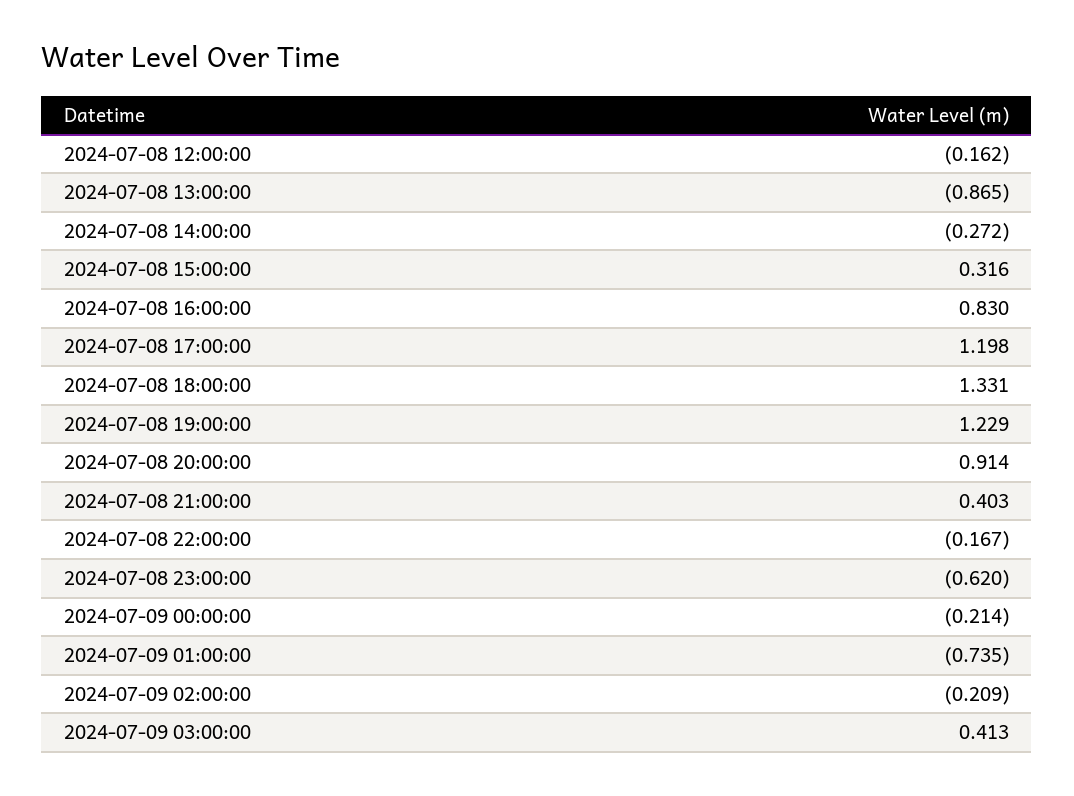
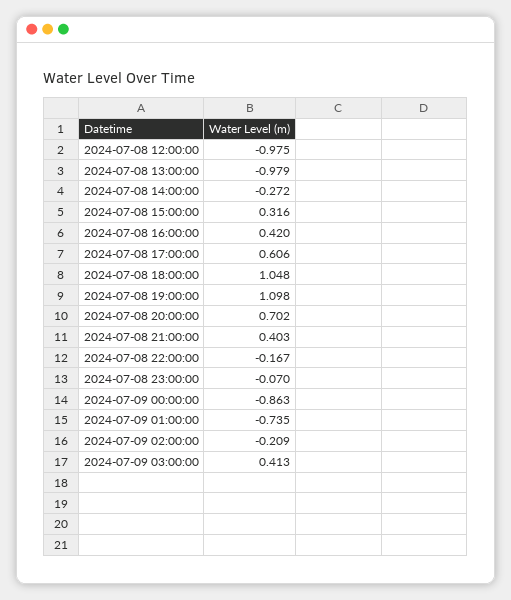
  {
-   "2024-07-08 12:00:00": -0.162,
+   "2024-07-08 12:00:00": -0.975,
-   "2024-07-08 13:00:00": -0.865,
+   "2024-07-08 13:00:00": -0.979,
    "2024-07-08 14:00:00": -0.272,
    "2024-07-08 15:00:00": 0.316,
-   "2024-07-08 16:00:00": 0.83,
+   "2024-07-08 16:00:00": 0.42,
-   "2024-07-08 17:00:00": 1.198,
+   "2024-07-08 17:00:00": 0.606,
-   "2024-07-08 18:00:00": 1.331,
+   "2024-07-08 18:00:00": 1.048,
-   "2024-07-08 19:00:00": 1.229,
+   "2024-07-08 19:00:00": 1.098,
-   "2024-07-08 20:00:00": 0.914,
+   "2024-07-08 20:00:00": 0.702,
    "2024-07-08 21:00:00": 0.403,
    "2024-07-08 22:00:00": -0.167,
-   "2024-07-08 23:00:00": -0.62,
+   "2024-07-08 23:00:00": -0.07,
-   "2024-07-09 00:00:00": -0.214,
+   "2024-07-09 00:00:00": -0.863,
    "2024-07-09 01:00:00": -0.735,
    "2024-07-09 02:00:00": -0.209,
    "2024-07-09 03:00:00": 0.413
  }

